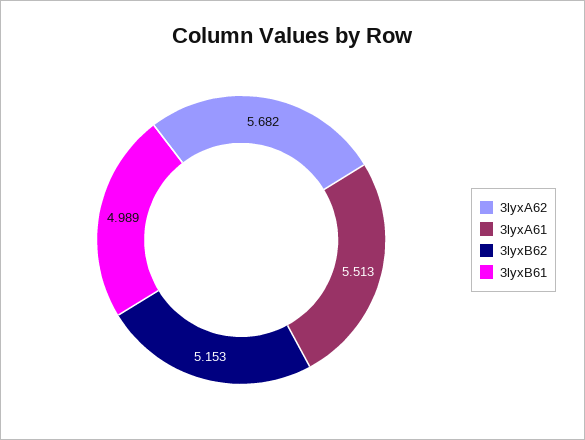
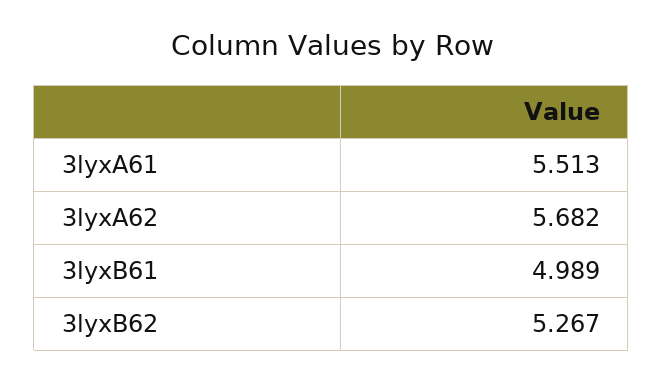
  {
    "3lyxA62": 5.682,
    "3lyxA61": 5.513,
-   "3lyxB62": 5.153,
+   "3lyxB62": 5.267,
    "3lyxB61": 4.989
  }

